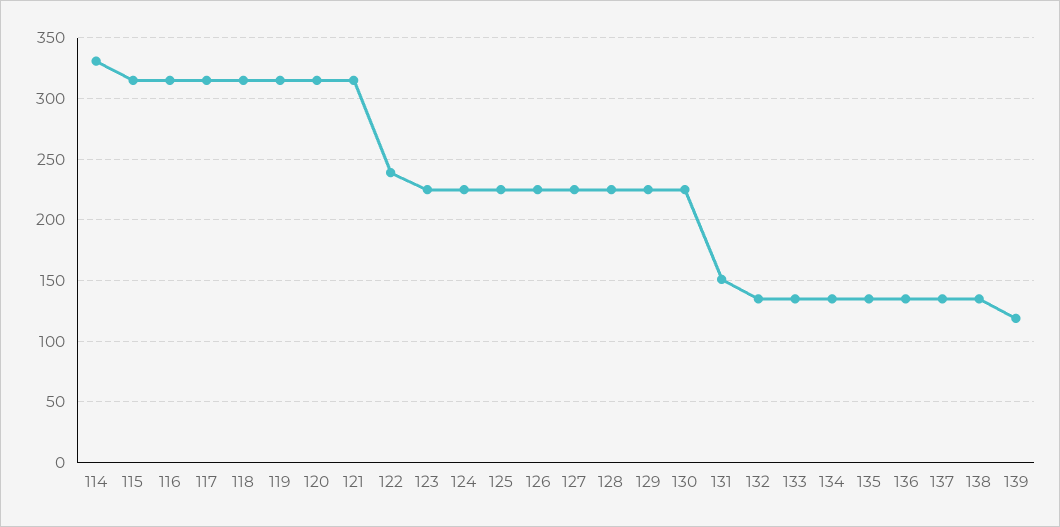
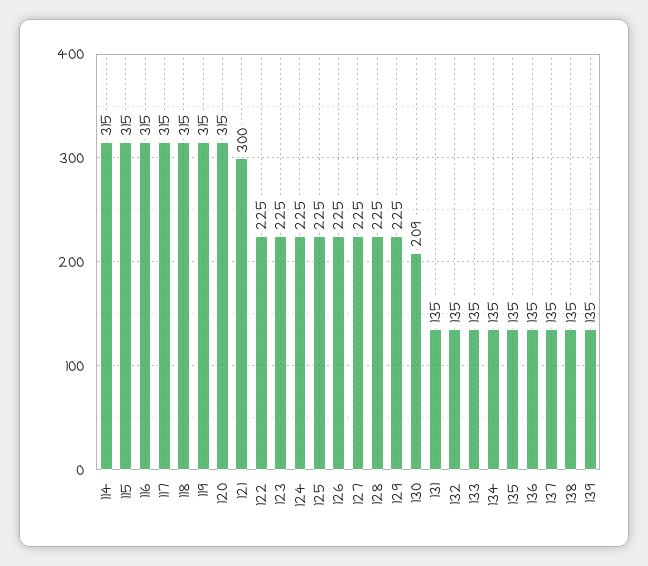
  {
-   "114": 330,
+   "114": 315,
    "115": 315,
    "116": 315,
    "117": 315,
    "118": 315,
    "119": 315,
    "120": 315,
-   "121": 315,
+   "121": 300,
-   "122": 240,
+   "122": 225,
    "123": 225,
    "124": 225,
    "125": 225,
    "126": 225,
    "127": 225,
    "128": 225,
    "129": 225,
-   "130": 225,
+   "130": 209,
-   "131": 150,
+   "131": 135,
    "132": 135,
    "133": 135,
    "134": 135,
    "135": 135,
    "136": 135,
    "137": 135,
    "138": 135,
-   "139": 120
+   "139": 135
  }

